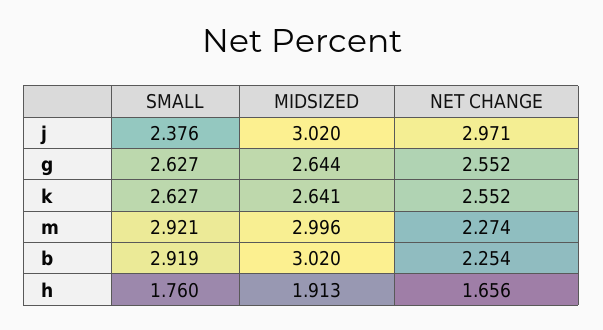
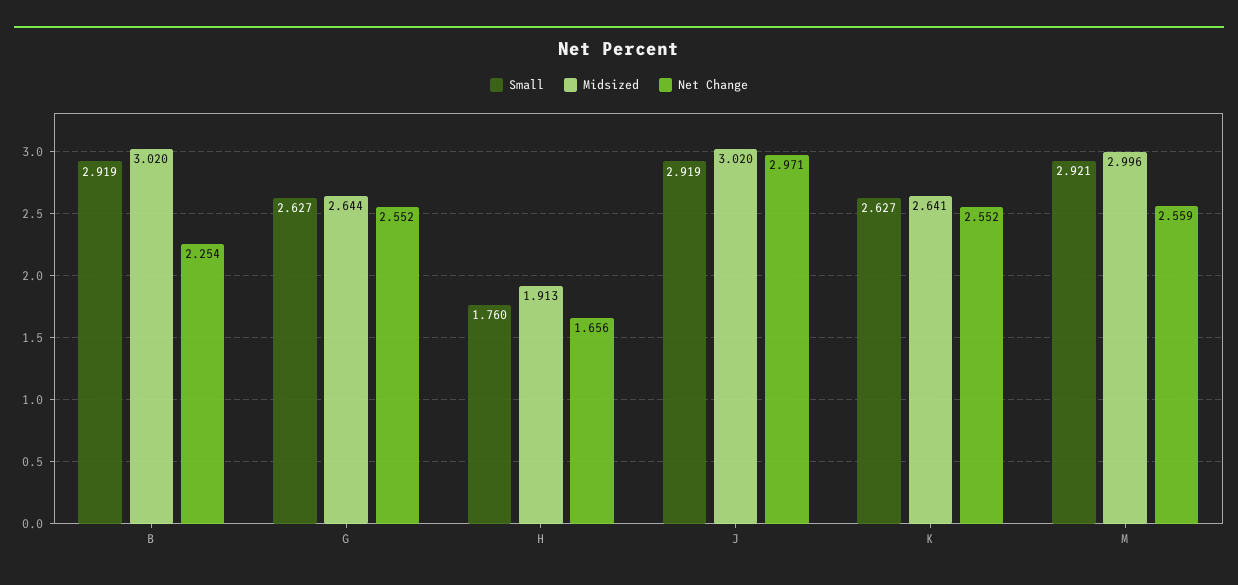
  {
    "SMALL": {
-     "j": 2.376,
+     "j": 2.919,
      "g": 2.627,
      "k": 2.627,
      "m": 2.921,
      "b": 2.919,
      "h": 1.76
    },
    "MIDSIZED": {
      "j": 3.02,
      "g": 2.644,
      "k": 2.641,
      "m": 2.996,
      "b": 3.02,
      "h": 1.913
    },
    "NET CHANGE": {
      "j": 2.971,
      "g": 2.552,
      "k": 2.552,
-     "m": 2.274,
+     "m": 2.559,
      "b": 2.254,
      "h": 1.656
    }
  }

